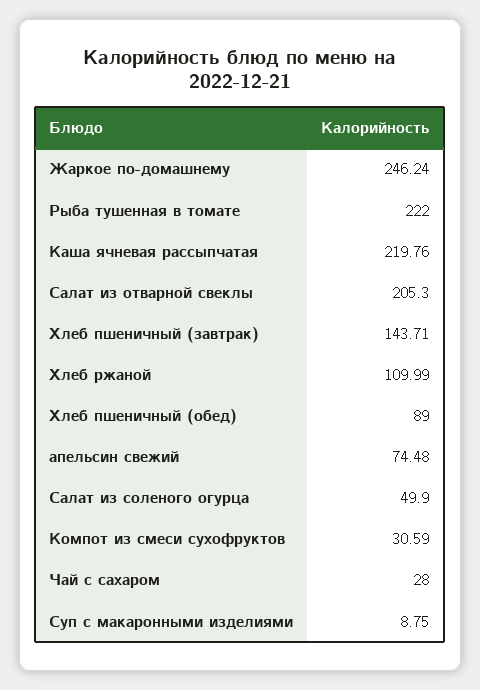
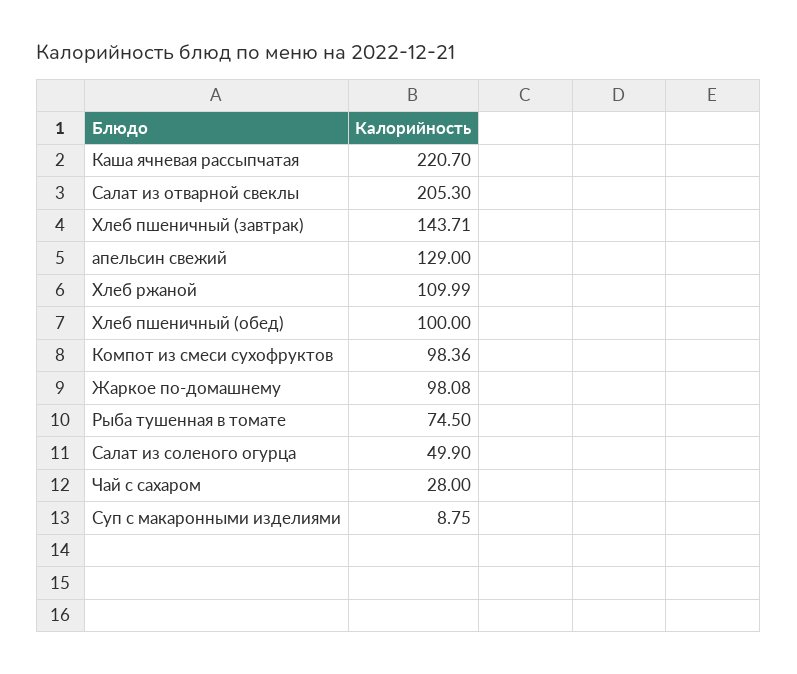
  {
-   "Жаркое по-домашнему": 246.24,
+   "Жаркое по-домашнему": 98.08,
-   "Рыба тушенная в томате": 222,
+   "Рыба тушенная в томате": 74.5,
-   "Каша ячневая рассыпчатая": 219.76,
+   "Каша ячневая рассыпчатая": 220.7,
    "Салат из отварной свеклы": 205.3,
    "Хлеб пшеничный (завтрак)": 143.71,
    "Хлеб ржаной": 109.99,
-   "Хлеб пшеничный (обед)": 89,
+   "Хлеб пшеничный (обед)": 100,
-   "апельсин свежий": 74.48,
+   "апельсин свежий": 129,
    "Салат из соленого огурца": 49.9,
-   "Компот из смеси сухофруктов": 30.59,
+   "Компот из смеси сухофруктов": 98.36,
    "Чай с сахаром": 28,
    "Суп с макаронными изделиями": 8.75
  }

